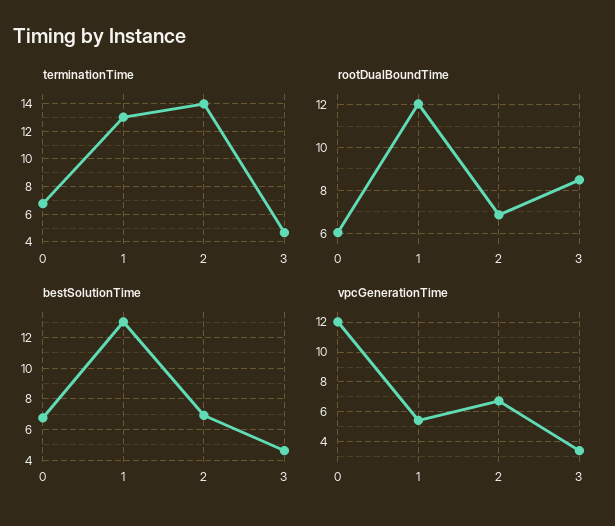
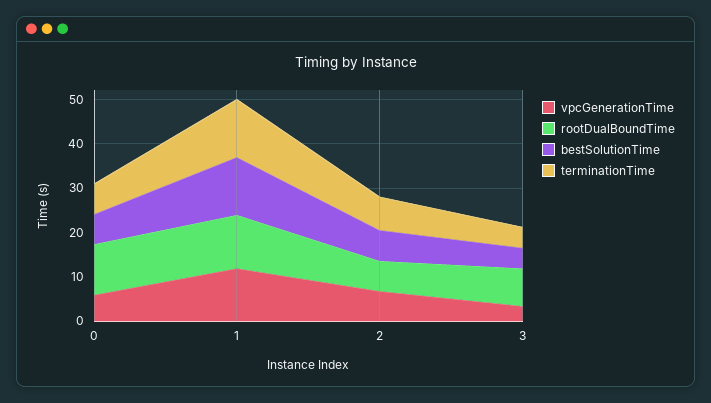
  {
    "terminationTime": {
      "0": 7,
      "1": 13,
-     "2": 14,
+     "2": 8,
      "3": 4.5
    },
    "rootDualBoundTime": {
-     "0": 6,
+     "0": 12,
      "1": 12,
      "2": 7,
      "3": 8.5
    },
    "bestSolutionTime": {
      "0": 7,
      "1": 13,
      "2": 7,
      "3": 4.5
    },
    "vpcGenerationTime": {
-     "0": 12,
+     "0": 6,
-     "1": 5.5,
+     "1": 12,
      "2": 6.5,
      "3": 3.5
    }
  }

